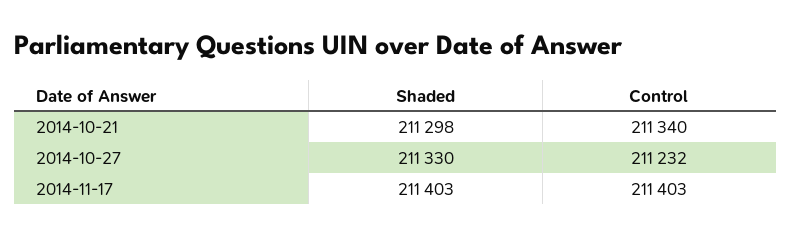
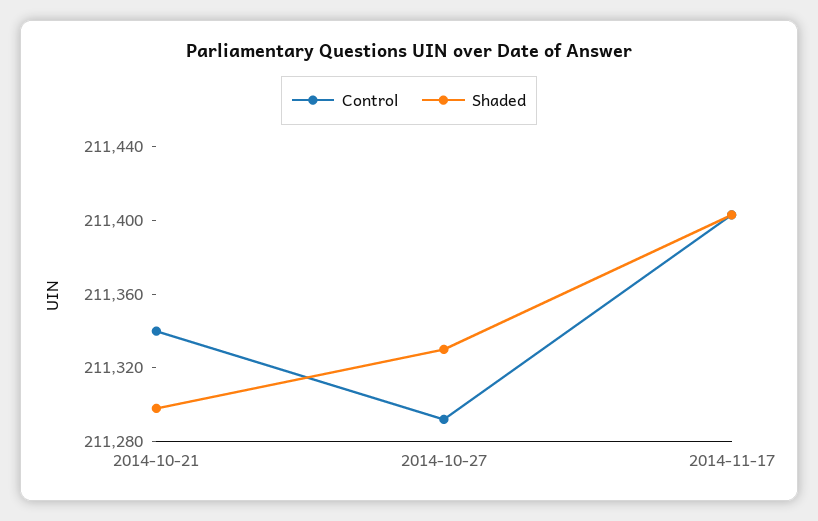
  {
    "Shaded": {
      "2014-10-21": 211298,
      "2014-10-27": 211330,
      "2014-11-17": 211403
    },
    "Control": {
      "2014-10-21": 211340,
-     "2014-10-27": 211232,
+     "2014-10-27": 211290,
      "2014-11-17": 211403
    }
  }

